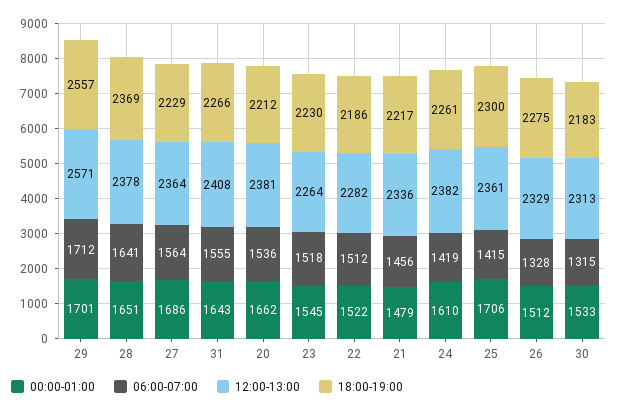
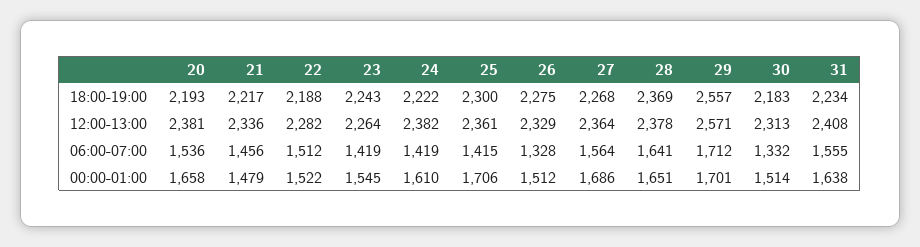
  {
    "00:00-01:00": {
      "29": 1701,
      "28": 1651,
      "27": 1686,
-     "31": 1643,
+     "31": 1638,
-     "20": 1662,
+     "20": 1658,
      "23": 1545,
      "22": 1522,
      "21": 1479,
      "24": 1610,
      "25": 1706,
      "26": 1512,
-     "30": 1533
+     "30": 1514
    },
    "06:00-07:00": {
      "29": 1712,
      "28": 1641,
      "27": 1564,
      "31": 1555,
      "20": 1536,
-     "23": 1518,
+     "23": 1419,
      "22": 1512,
      "21": 1456,
      "24": 1419,
      "25": 1415,
      "26": 1328,
-     "30": 1315
+     "30": 1332
    },
    "12:00-13:00": {
      "29": 2571,
      "28": 2378,
      "27": 2364,
      "31": 2408,
      "20": 2381,
      "23": 2264,
      "22": 2282,
      "21": 2336,
      "24": 2382,
      "25": 2361,
      "26": 2329,
      "30": 2313
    },
    "18:00-19:00": {
      "29": 2557,
      "28": 2369,
-     "27": 2229,
+     "27": 2268,
-     "31": 2266,
+     "31": 2234,
-     "20": 2212,
+     "20": 2193,
-     "23": 2230,
+     "23": 2243,
-     "22": 2186,
+     "22": 2188,
      "21": 2217,
-     "24": 2261,
+     "24": 2222,
      "25": 2300,
      "26": 2275,
      "30": 2183
    }
  }

